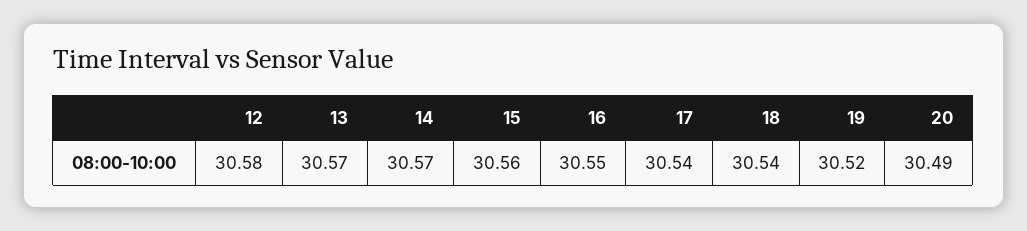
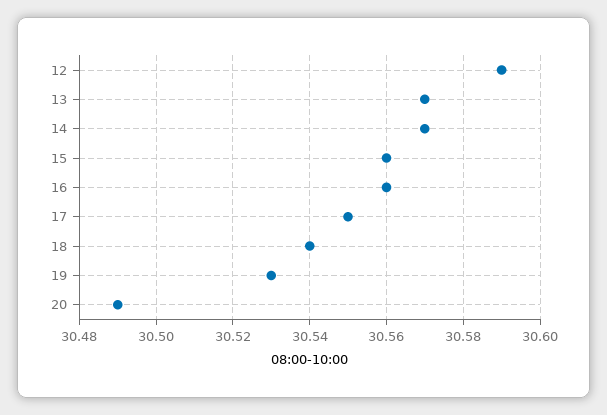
  {
-   "12": 30.58,
+   "12": 30.59,
    "13": 30.57,
    "14": 30.57,
    "15": 30.56,
-   "16": 30.55,
+   "16": 30.56,
-   "17": 30.54,
+   "17": 30.55,
    "18": 30.54,
-   "19": 30.52,
+   "19": 30.53,
    "20": 30.49
  }

